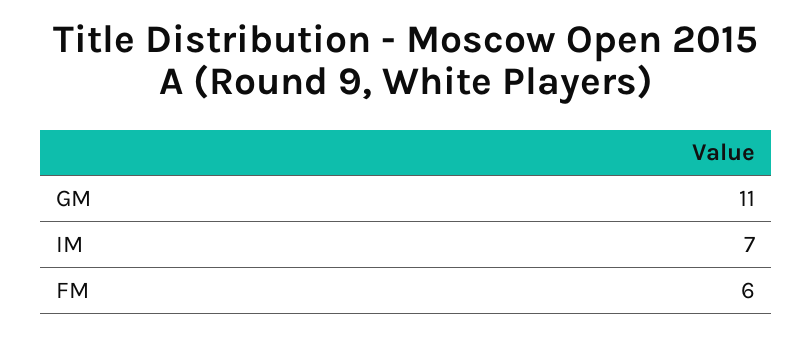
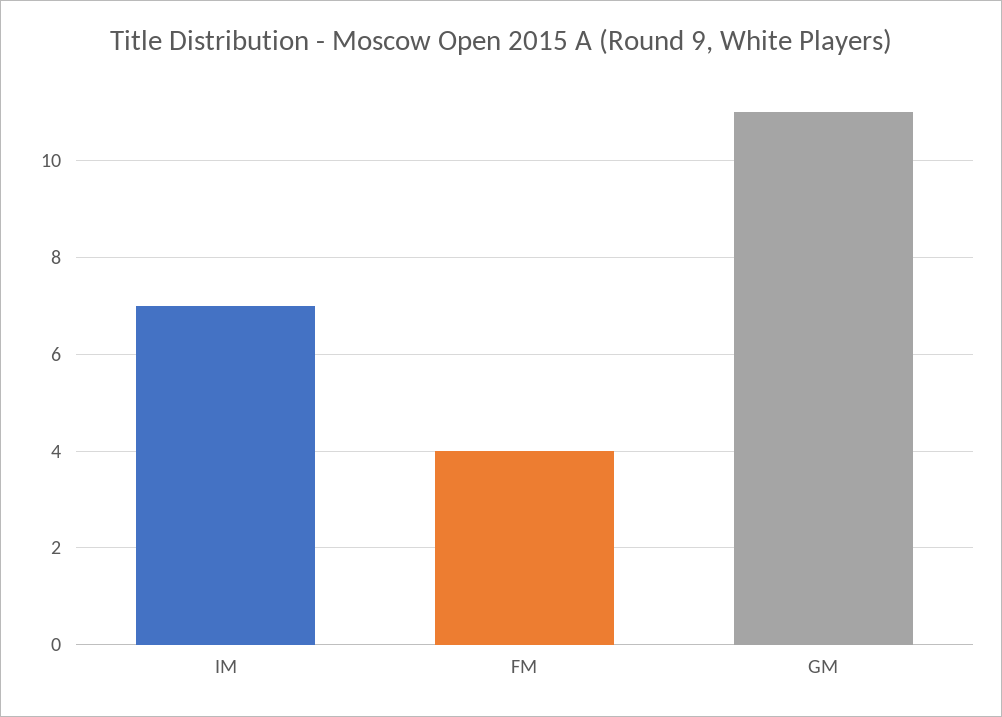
  {
    "GM": 11,
    "IM": 7,
-   "FM": 6
+   "FM": 4
  }

